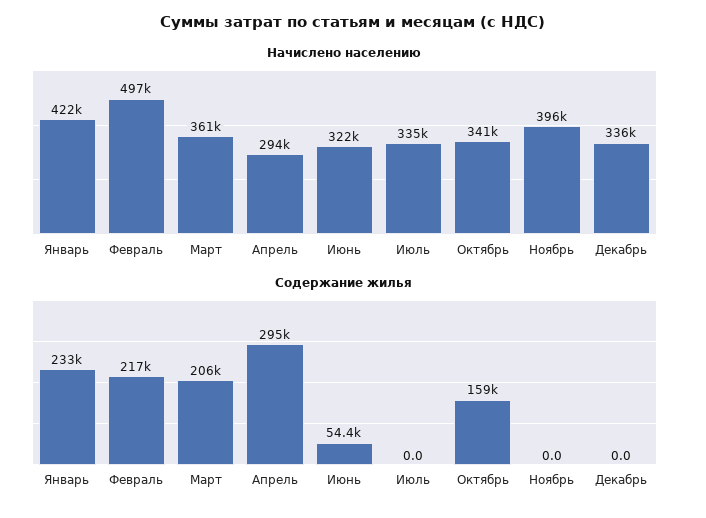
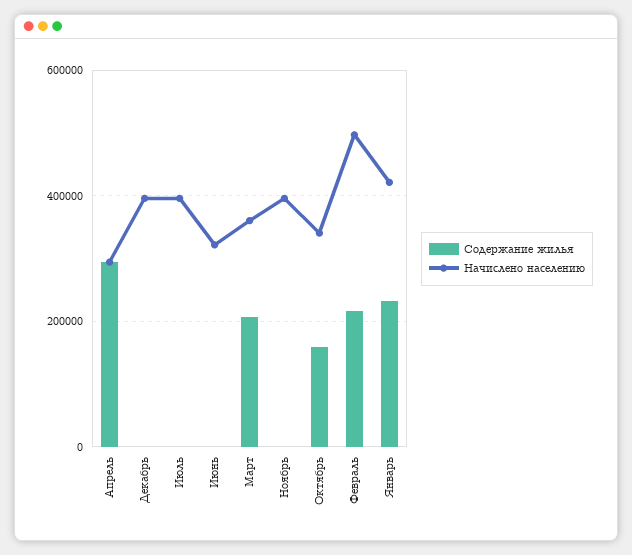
  {
    "Начислено населению": {
      "Январь": 422000,
      "Февраль": 497000,
      "Март": 361000,
      "Апрель": 294000,
      "Июнь": 322000,
-     "Июль": 335000,
+     "Июль": 400000,
      "Октябрь": 341000,
      "Ноябрь": 396000,
-     "Декабрь": 336000
+     "Декабрь": 400000
    },
    "Содержание жилья": {
      "Январь": 233000,
      "Февраль": 217000,
      "Март": 206000,
      "Апрель": 295000,
-     "Июнь": 54400,
+     "Июнь": 0,
      "Июль": 0,
      "Октябрь": 159000,
      "Ноябрь": 0,
      "Декабрь": 0
    }
  }

